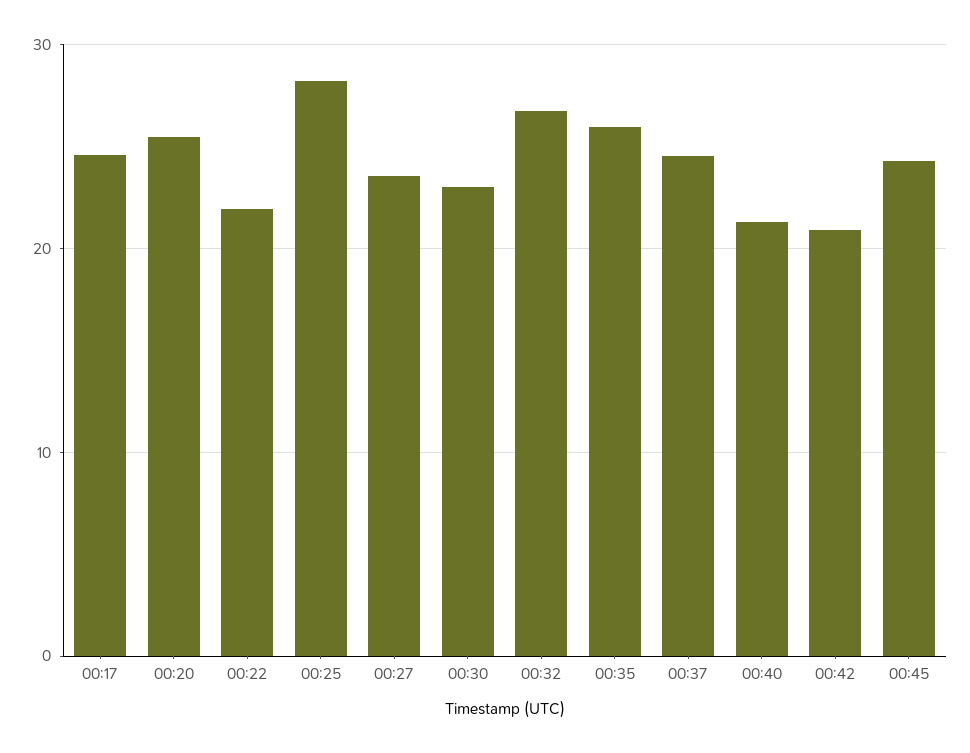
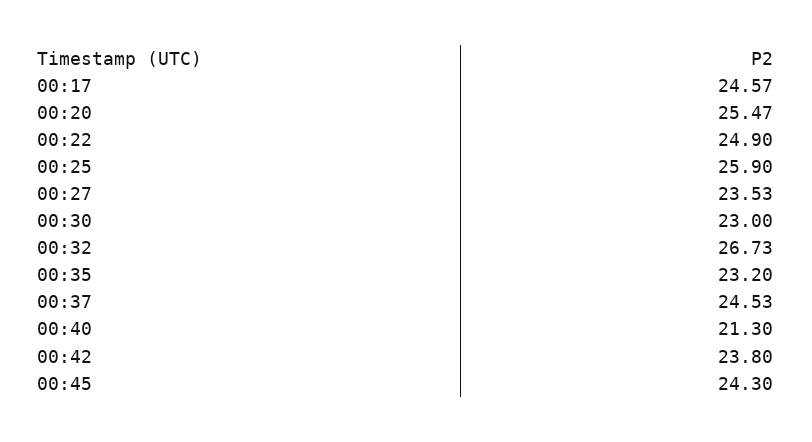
  {
    "00:17": 24.57,
    "00:20": 25.47,
-   "00:22": 22,
+   "00:22": 24.9,
-   "00:25": 28,
+   "00:25": 25.9,
    "00:27": 23.53,
    "00:30": 23,
    "00:32": 26.73,
-   "00:35": 26,
+   "00:35": 23.2,
    "00:37": 24.53,
    "00:40": 21.3,
-   "00:42": 21,
+   "00:42": 23.8,
    "00:45": 24.3
  }

